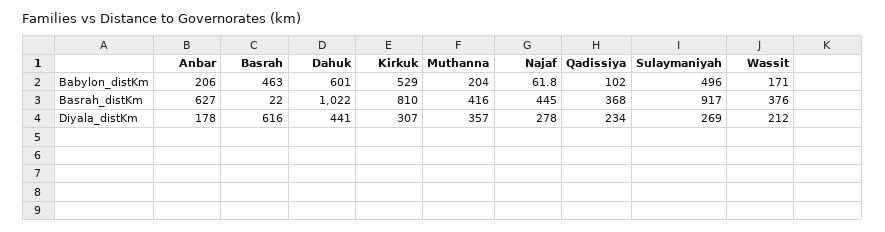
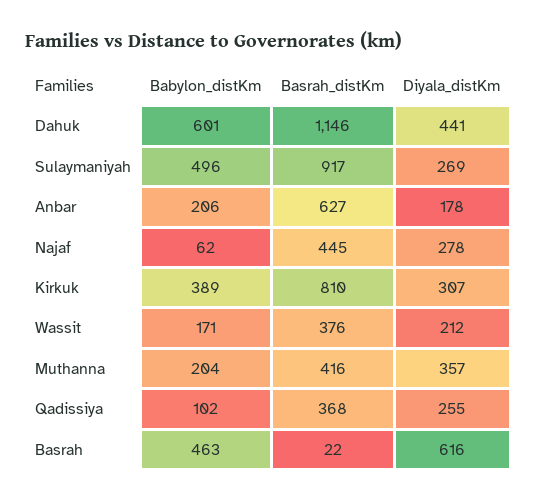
  {
    "Anbar": {
      "Babylon_distKm": 206,
      "Basrah_distKm": 627,
      "Diyala_distKm": 178
    },
    "Basrah": {
      "Babylon_distKm": 463,
      "Basrah_distKm": 22,
      "Diyala_distKm": 616
    },
    "Dahuk": {
      "Babylon_distKm": 601,
-     "Basrah_distKm": 1022,
+     "Basrah_distKm": 1146,
      "Diyala_distKm": 441
    },
    "Kirkuk": {
-     "Babylon_distKm": 529,
+     "Babylon_distKm": 389,
      "Basrah_distKm": 810,
      "Diyala_distKm": 307
    },
    "Muthanna": {
      "Babylon_distKm": 204,
      "Basrah_distKm": 416,
      "Diyala_distKm": 357
    },
    "Najaf": {
      "Babylon_distKm": 61.8,
      "Basrah_distKm": 445,
      "Diyala_distKm": 278
    },
    "Qadissiya": {
      "Babylon_distKm": 102,
      "Basrah_distKm": 368,
-     "Diyala_distKm": 234
+     "Diyala_distKm": 255
    },
    "Sulaymaniyah": {
      "Babylon_distKm": 496,
      "Basrah_distKm": 917,
      "Diyala_distKm": 269
    },
    "Wassit": {
      "Babylon_distKm": 171,
      "Basrah_distKm": 376,
      "Diyala_distKm": 212
    }
  }

